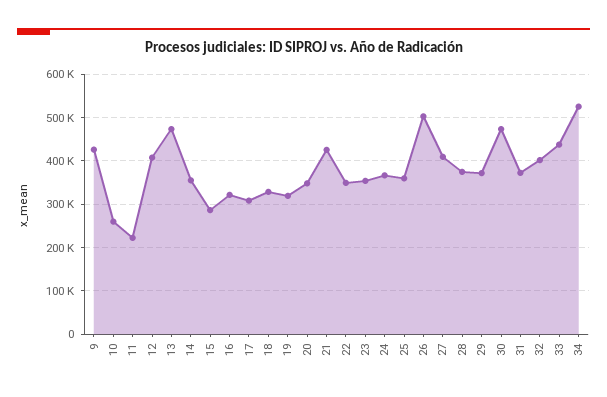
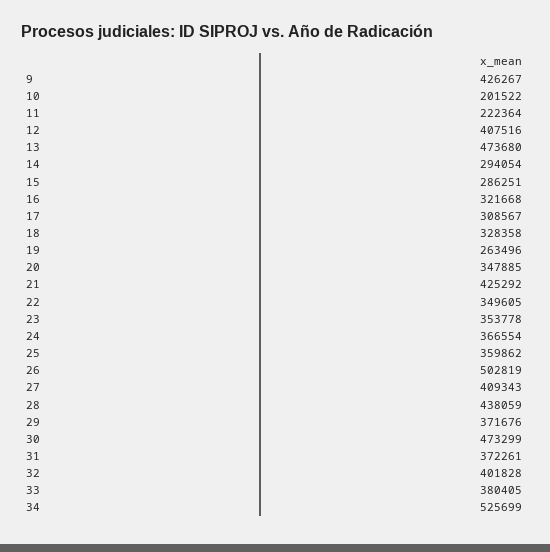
  {
    "9": 426267,
-   "10": 260000,
+   "10": 201522,
    "11": 222364,
    "12": 407516,
    "13": 473680,
-   "14": 360000,
+   "14": 294054,
    "15": 286251,
    "16": 321668,
    "17": 308567,
    "18": 328358,
-   "19": 320000,
+   "19": 263496,
    "20": 347885,
    "21": 425292,
    "22": 349605,
    "23": 353778,
    "24": 366554,
    "25": 359862,
    "26": 502819,
    "27": 409343,
-   "28": 380000,
+   "28": 438059,
    "29": 371676,
    "30": 473299,
    "31": 372261,
    "32": 401828,
-   "33": 440000,
+   "33": 380405,
    "34": 525699
  }

